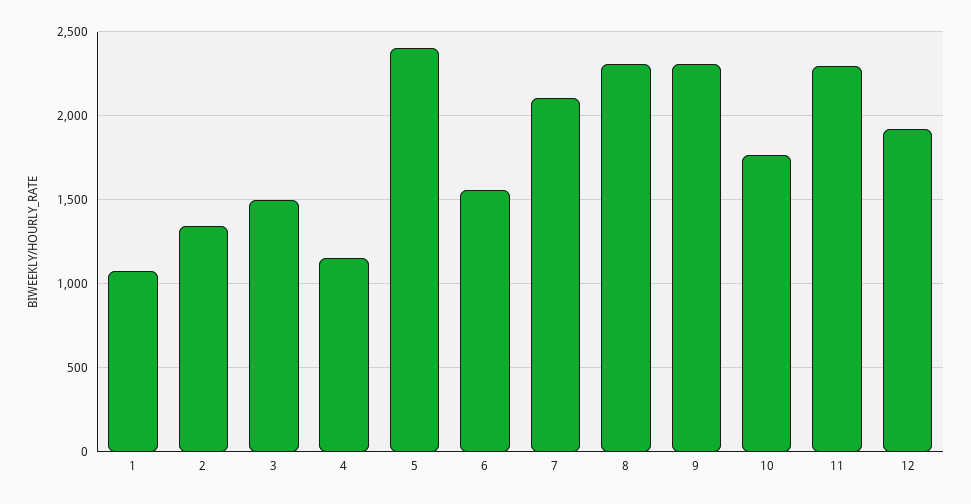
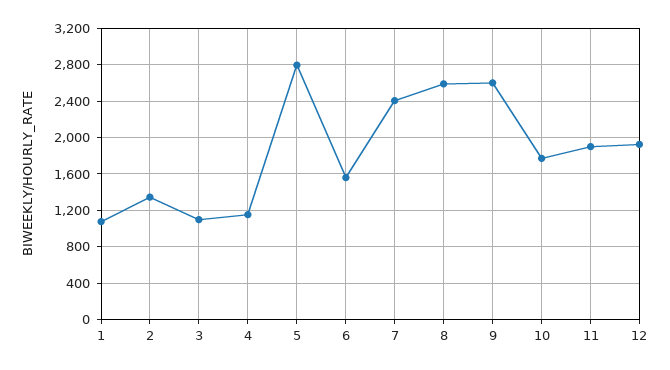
  {
    "1": 1100,
    "2": 1350,
-   "3": 1500,
+   "3": 1100,
    "4": 1150,
-   "5": 2400,
+   "5": 2800,
    "6": 1550,
-   "7": 2100,
+   "7": 2400,
-   "8": 2300,
+   "8": 2600,
-   "9": 2300,
+   "9": 2600,
    "10": 1750,
-   "11": 2300,
+   "11": 1900,
    "12": 1900
  }

